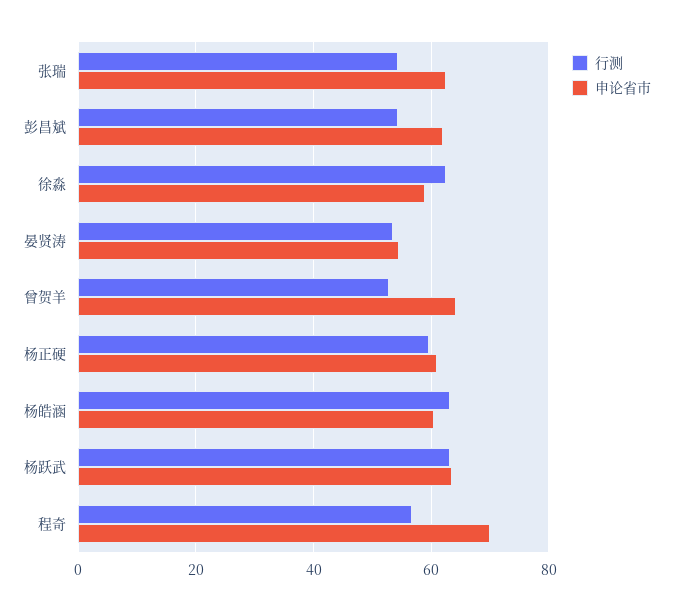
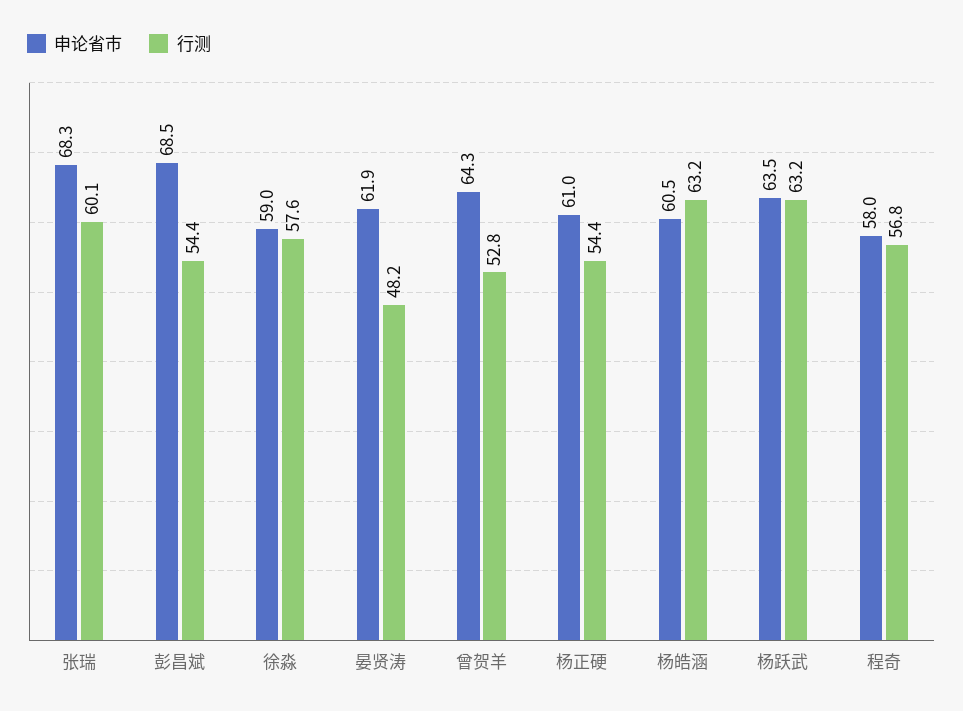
  {
    "行测": {
-     "张瑞": 54,
+     "张瑞": 60.1,
      "彭昌斌": 54.4,
-     "徐淼": 62,
+     "徐淼": 57.6,
-     "晏贤涛": 54,
+     "晏贤涛": 48.2,
      "曾贺羊": 52.8,
-     "杨正硬": 60,
+     "杨正硬": 54.4,
      "杨皓涵": 63.2,
      "杨跃武": 63.2,
      "程奇": 56.8
    },
    "申论省市": {
-     "张瑞": 62,
+     "张瑞": 68.3,
-     "彭昌斌": 62,
+     "彭昌斌": 68.5,
      "徐淼": 59,
-     "晏贤涛": 54,
+     "晏贤涛": 61.9,
      "曾贺羊": 64.3,
      "杨正硬": 61,
      "杨皓涵": 60.5,
      "杨跃武": 63.5,
-     "程奇": 70
+     "程奇": 58
    }
  }

